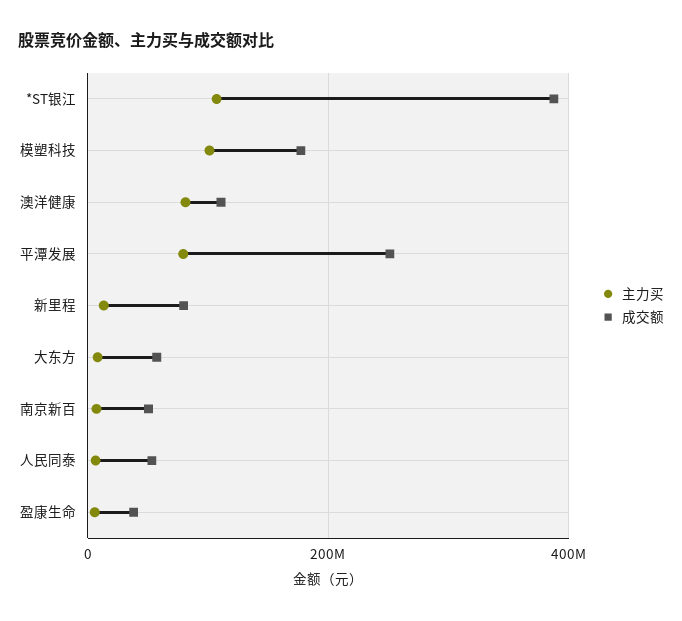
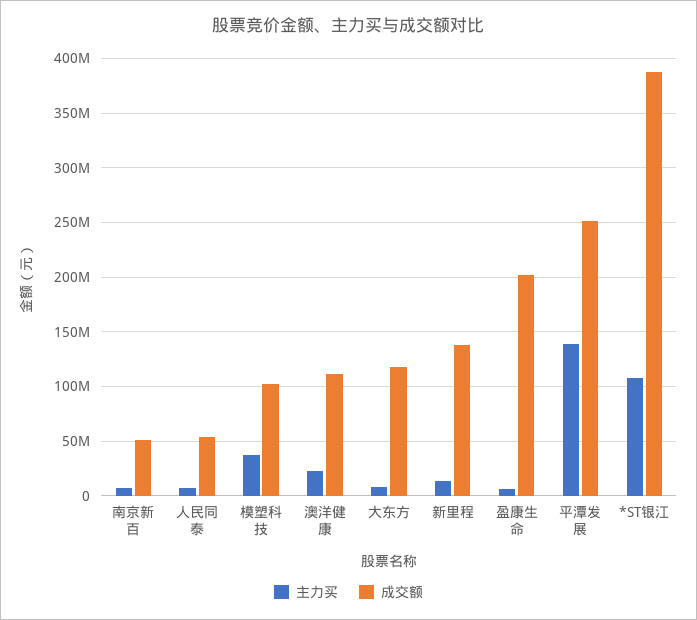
  {
    "主力买": {
      "*ST银江": 110000000,
-     "模塑科技": 100000000,
+     "模塑科技": 40000000,
-     "澳洋健康": 80000000,
+     "澳洋健康": 20000000,
-     "平潭发展": 80000000,
+     "平潭发展": 140000000,
      "新里程": 10000000,
      "大东方": 10000000,
      "南京新百": 10000000,
      "人民同泰": 10000000,
      "盈康生命": 10000000
    },
    "成交额": {
      "*ST银江": 390000000,
-     "模塑科技": 180000000,
+     "模塑科技": 100000000,
      "澳洋健康": 110000000,
      "平潭发展": 250000000,
-     "新里程": 80000000,
+     "新里程": 140000000,
-     "大东方": 60000000,
+     "大东方": 120000000,
      "南京新百": 50000000,
      "人民同泰": 50000000,
-     "盈康生命": 40000000
+     "盈康生命": 200000000
    }
  }

